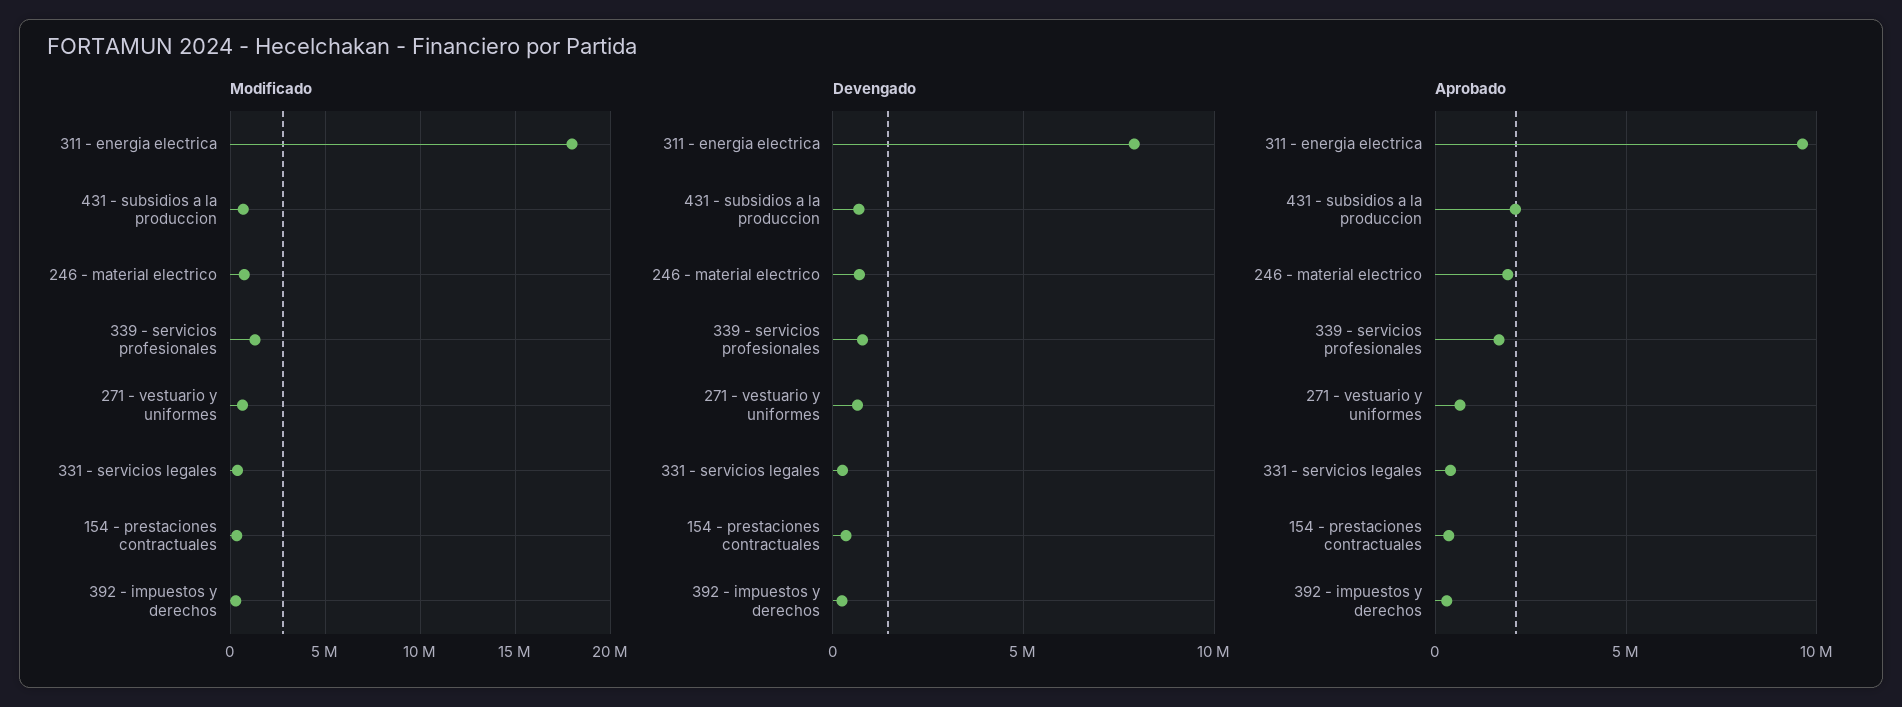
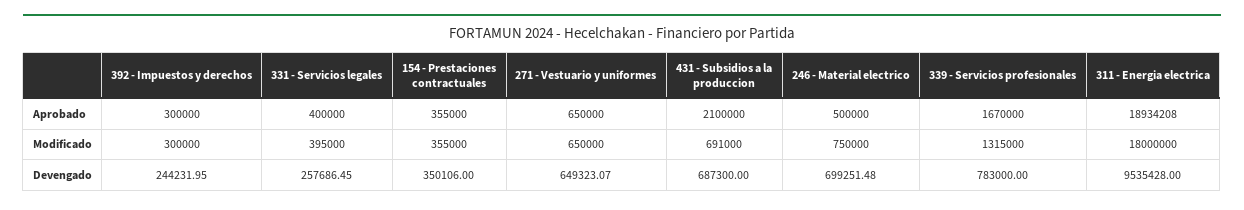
  {
    "Modificado": {
      "311 - energia electrica": 18000000,
      "431 - subsidios a la produccion": 691000,
      "246 - material electrico": 750000,
      "339 - servicios profesionales": 1315000,
      "271 - vestuario y uniformes": 650000,
      "331 - servicios legales": 395000,
      "154 - prestaciones contractuales": 355000,
      "392 - impuestos y derechos": 300000
    },
    "Devengado": {
-     "311 - energia electrica": 8000000,
+     "311 - energia electrica": 9535428,
      "431 - subsidios a la produccion": 687300,
      "246 - material electrico": 699251.48,
      "339 - servicios profesionales": 783000,
      "271 - vestuario y uniformes": 649323.07,
      "331 - servicios legales": 257686.45,
      "154 - prestaciones contractuales": 350106,
      "392 - impuestos y derechos": 244231.95
    },
    "Aprobado": {
-     "311 - energia electrica": 9500000,
+     "311 - energia electrica": 18934208,
      "431 - subsidios a la produccion": 2100000,
-     "246 - material electrico": 2000000,
+     "246 - material electrico": 500000,
      "339 - servicios profesionales": 1670000,
      "271 - vestuario y uniformes": 650000,
      "331 - servicios legales": 400000,
      "154 - prestaciones contractuales": 355000,
      "392 - impuestos y derechos": 300000
    }
  }

